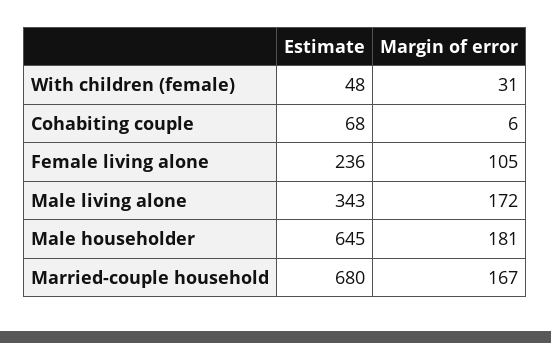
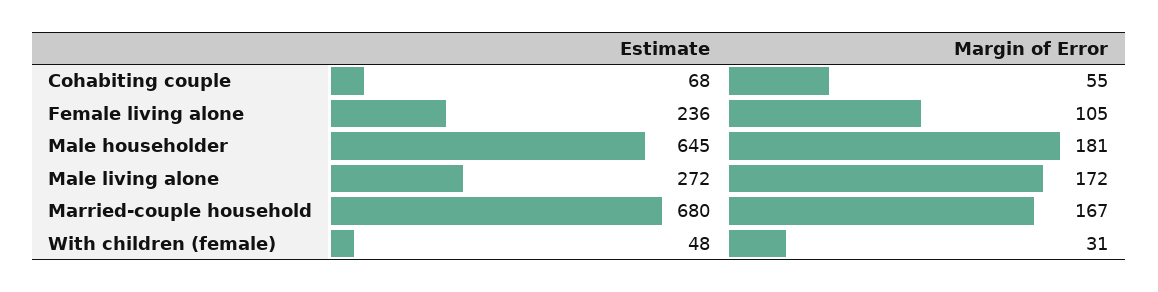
  {
    "Estimate": {
      "With children (female)": 48,
      "Cohabiting couple": 68,
      "Female living alone": 236,
-     "Male living alone": 343,
+     "Male living alone": 272,
      "Male householder": 645,
      "Married-couple household": 680
    },
    "Margin of error": {
      "With children (female)": 31,
-     "Cohabiting couple": 6,
+     "Cohabiting couple": 55,
      "Female living alone": 105,
      "Male living alone": 172,
      "Male householder": 181,
      "Married-couple household": 167
    }
  }

